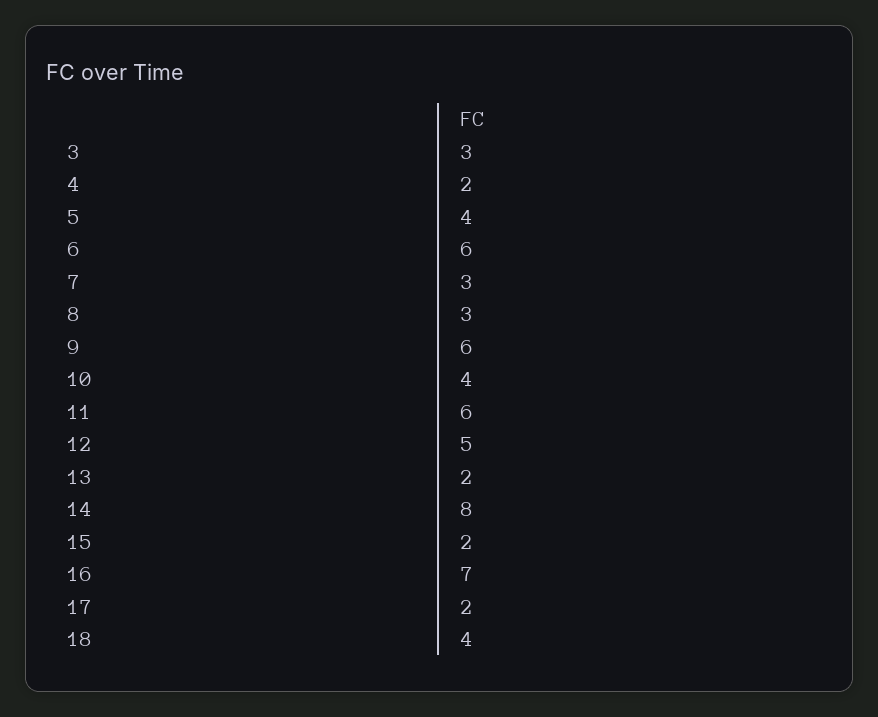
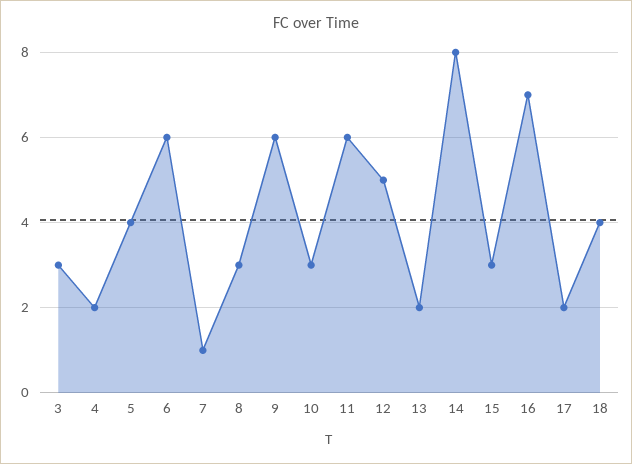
  {
    "3": 3,
    "4": 2,
    "5": 4,
    "6": 6,
-   "7": 3,
+   "7": 1,
    "8": 3,
    "9": 6,
-   "10": 4,
+   "10": 3,
    "11": 6,
    "12": 5,
    "13": 2,
    "14": 8,
-   "15": 2,
+   "15": 3,
    "16": 7,
    "17": 2,
    "18": 4
  }

